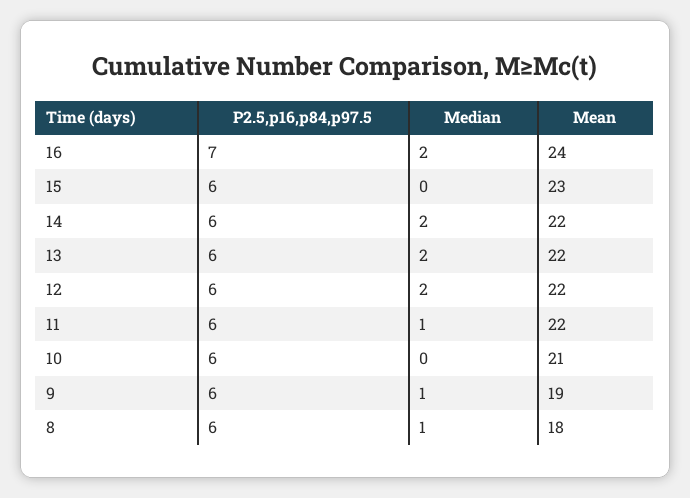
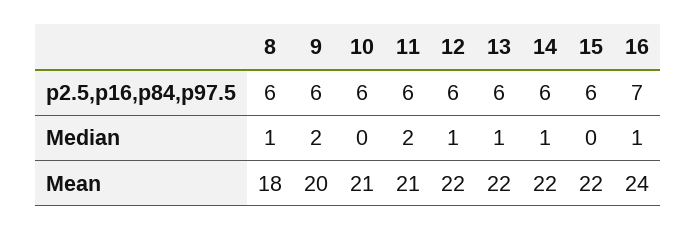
  {
    "P2.5,p16,p84,p97.5": {
      "16": 7,
      "15": 6,
      "14": 6,
      "13": 6,
      "12": 6,
      "11": 6,
      "10": 6,
      "9": 6,
      "8": 6
    },
    "Median": {
-     "16": 2,
+     "16": 1,
      "15": 0,
-     "14": 2,
+     "14": 1,
-     "13": 2,
+     "13": 1,
-     "12": 2,
+     "12": 1,
-     "11": 1,
+     "11": 2,
      "10": 0,
-     "9": 1,
+     "9": 2,
      "8": 1
    },
    "Mean": {
      "16": 24,
-     "15": 23,
+     "15": 22,
      "14": 22,
      "13": 22,
      "12": 22,
-     "11": 22,
+     "11": 21,
      "10": 21,
-     "9": 19,
+     "9": 20,
      "8": 18
    }
  }

